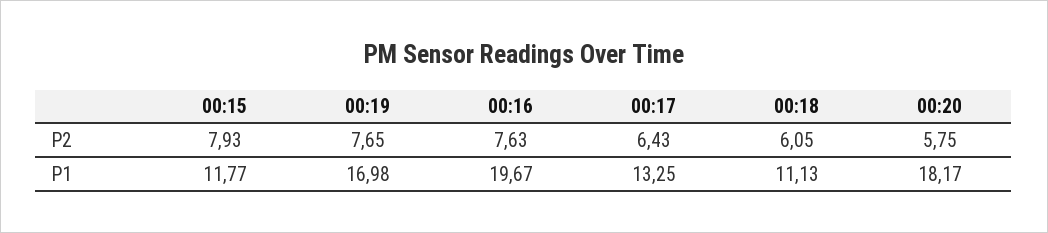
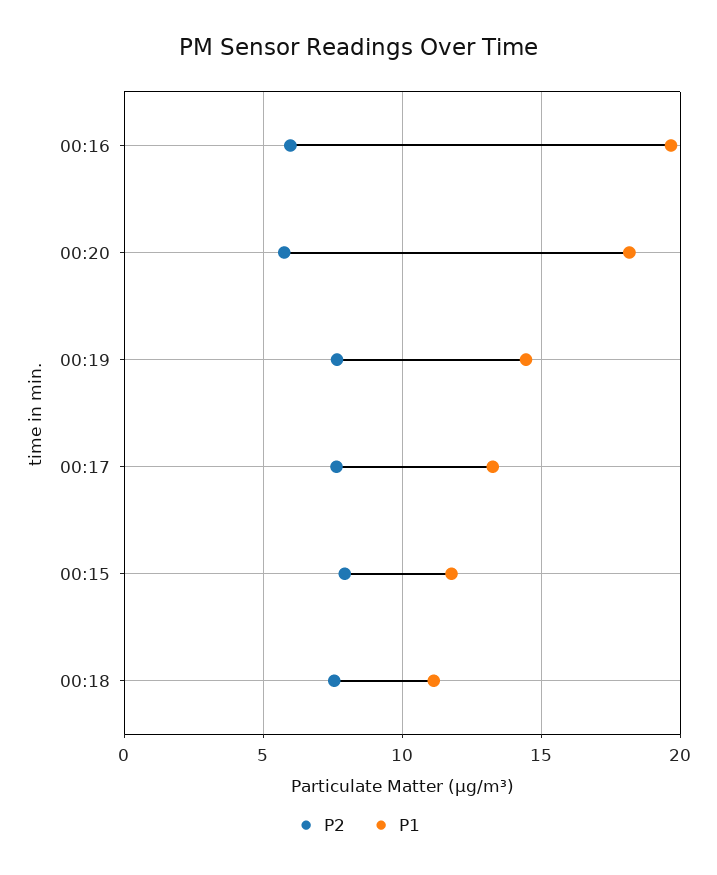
  {
    "P2": {
      "00:15": 7.93,
      "00:19": 7.65,
-     "00:16": 7.63,
+     "00:16": 6,
-     "00:17": 6.43,
+     "00:17": 7.5,
-     "00:18": 6.05,
+     "00:18": 7.5,
      "00:20": 5.75
    },
    "P1": {
      "00:15": 11.77,
-     "00:19": 16.98,
+     "00:19": 14.5,
      "00:16": 19.67,
      "00:17": 13.25,
      "00:18": 11.13,
      "00:20": 18.17
    }
  }

